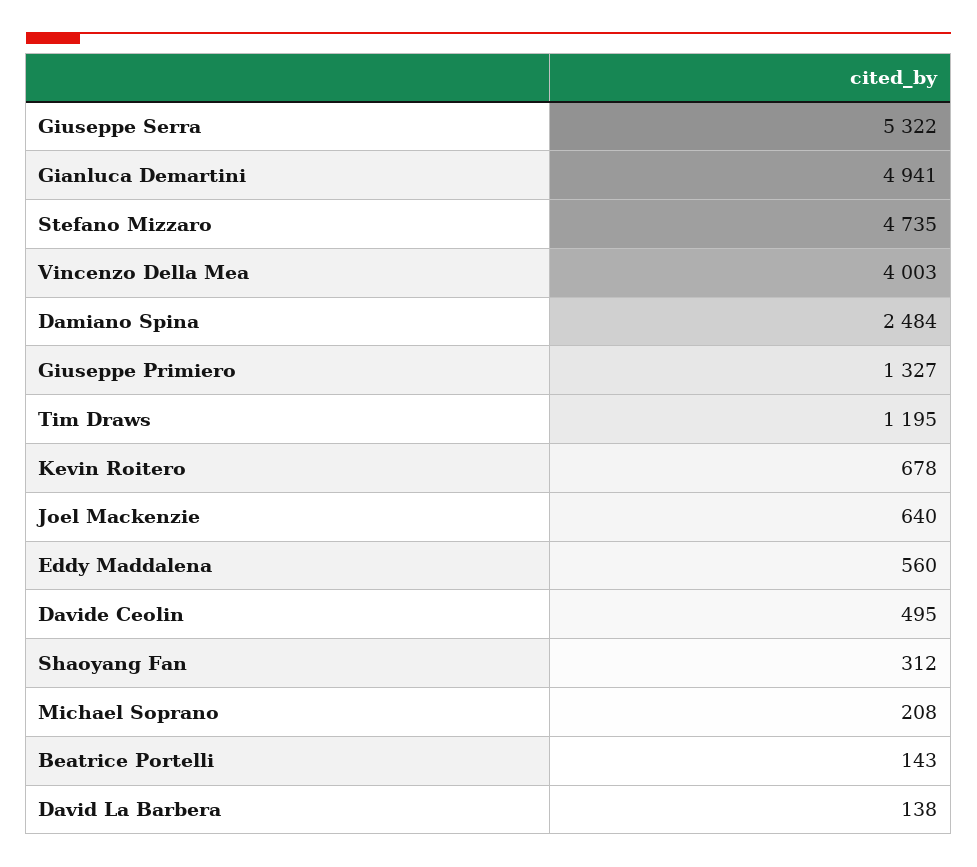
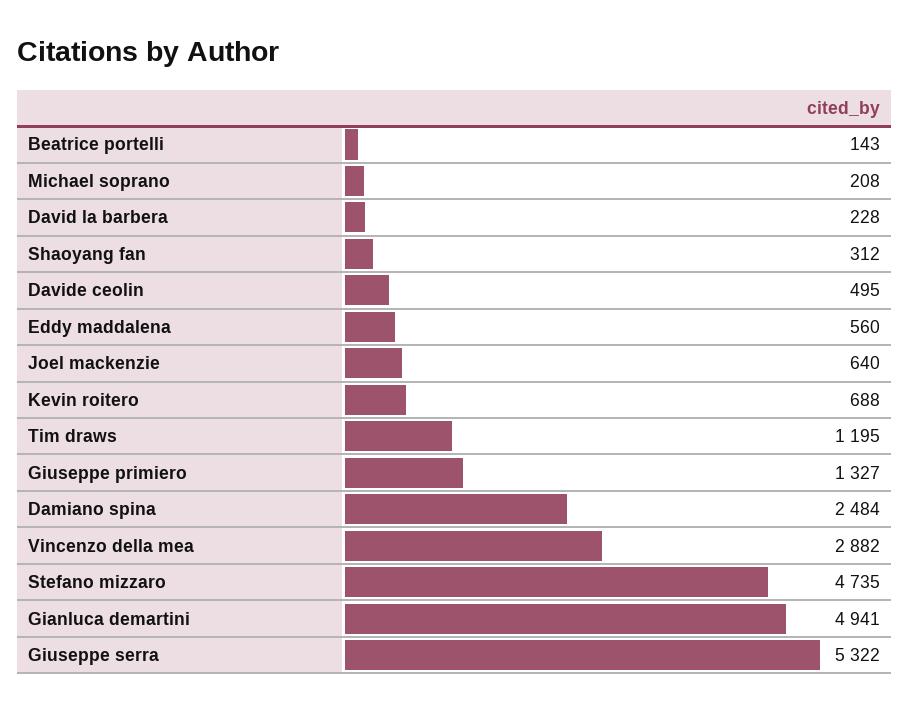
  {
    "Giuseppe Serra": 5322,
    "Gianluca Demartini": 4941,
    "Stefano Mizzaro": 4735,
-   "Vincenzo Della Mea": 4003,
+   "Vincenzo Della Mea": 2882,
    "Damiano Spina": 2484,
    "Giuseppe Primiero": 1327,
    "Tim Draws": 1195,
-   "Kevin Roitero": 678,
+   "Kevin Roitero": 688,
    "Joel Mackenzie": 640,
    "Eddy Maddalena": 560,
    "Davide Ceolin": 495,
    "Shaoyang Fan": 312,
    "Michael Soprano": 208,
    "Beatrice Portelli": 143,
-   "David La Barbera": 138
+   "David La Barbera": 228
  }

